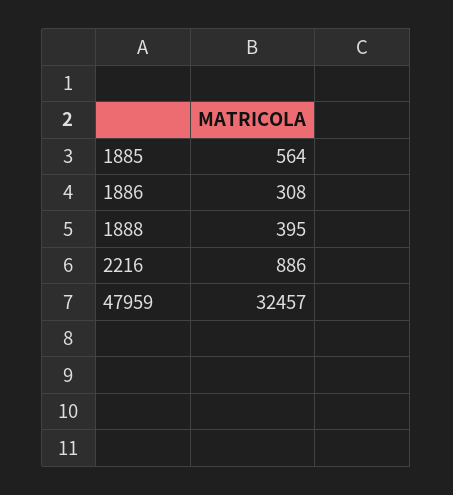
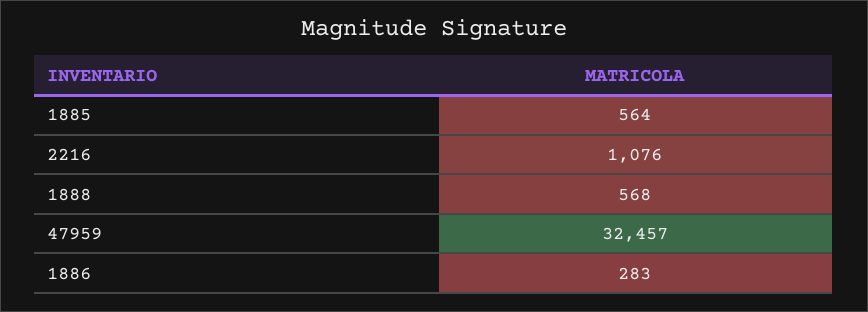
  {
    "1885": 564,
-   "1886": 308,
+   "1886": 283,
-   "1888": 395,
+   "1888": 568,
-   "2216": 886,
+   "2216": 1076,
    "47959": 32457
  }

